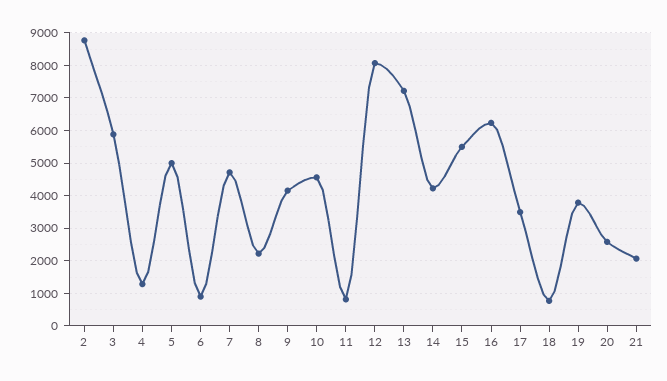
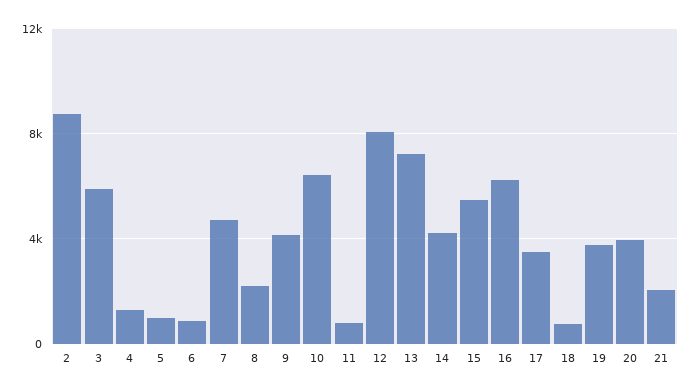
  {
    "2": 8800,
    "3": 5800,
    "4": 1200,
-   "5": 5000,
+   "5": 1000,
    "6": 800,
    "7": 4800,
    "8": 2200,
    "9": 4200,
-   "10": 4600,
+   "10": 6500,
    "11": 800,
    "12": 8000,
    "13": 7200,
    "14": 4200,
    "15": 5400,
    "16": 6200,
    "17": 3400,
    "18": 800,
    "19": 3800,
-   "20": 2600,
+   "20": 4000,
    "21": 2000
  }

